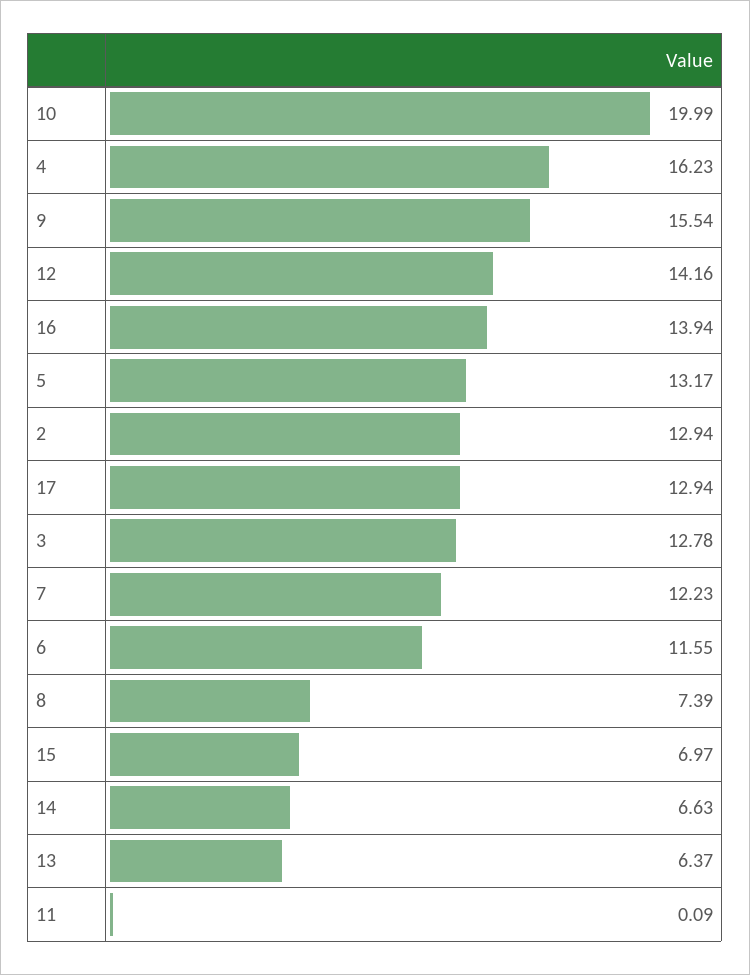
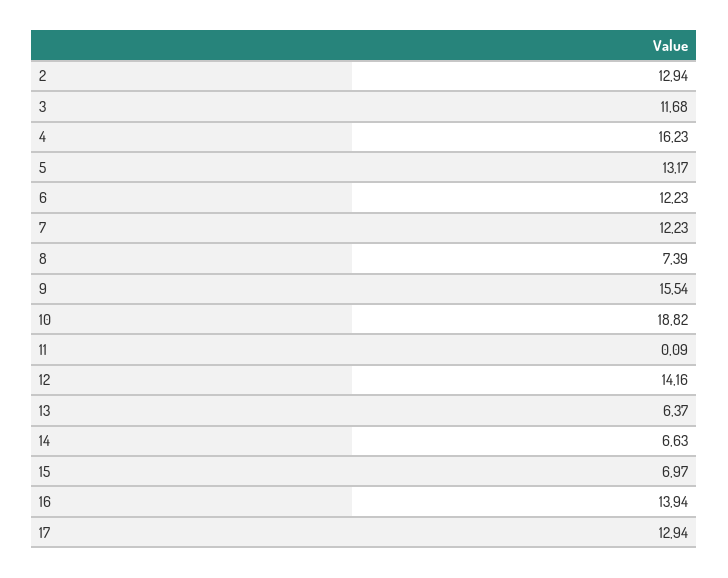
  {
-   "10": 19.99,
+   "10": 18.82,
    "4": 16.23,
    "9": 15.54,
    "12": 14.16,
    "16": 13.94,
    "5": 13.17,
    "2": 12.94,
    "17": 12.94,
-   "3": 12.78,
+   "3": 11.68,
    "7": 12.23,
-   "6": 11.55,
+   "6": 12.23,
    "8": 7.39,
    "15": 6.97,
    "14": 6.63,
    "13": 6.37,
    "11": 0.09
  }

